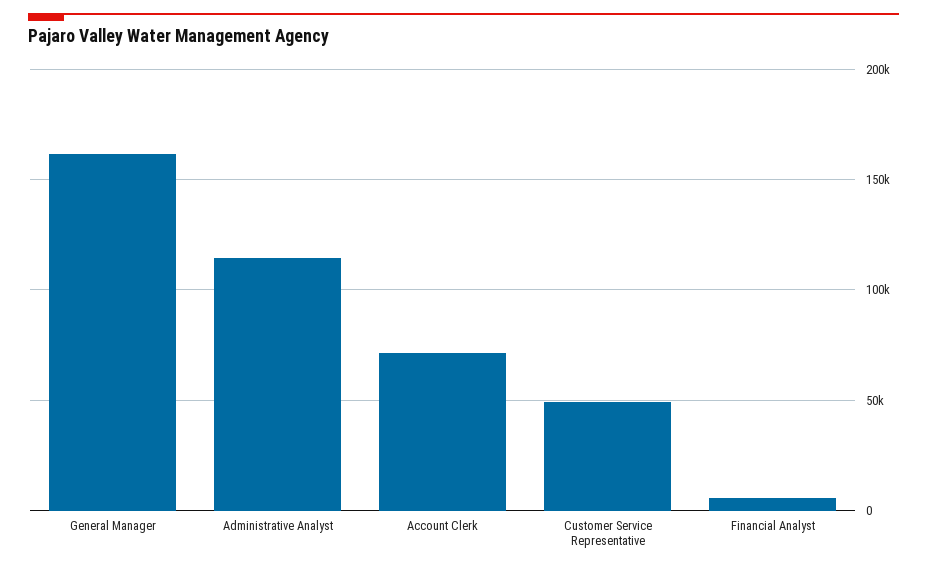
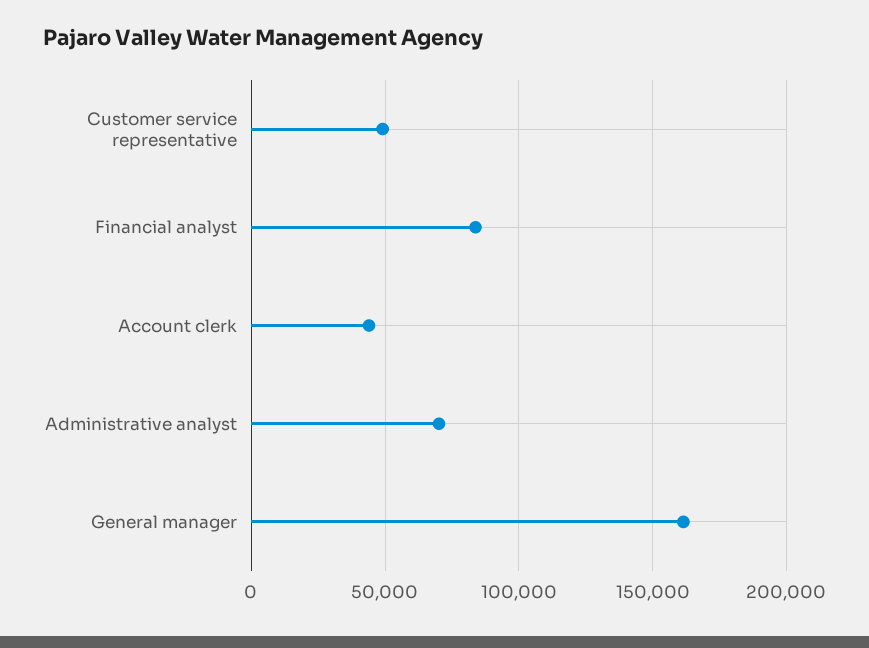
  {
    "General Manager": 160000,
-   "Administrative Analyst": 115000,
+   "Administrative Analyst": 70000,
-   "Account Clerk": 70000,
+   "Account Clerk": 45000,
    "Customer Service Representative": 50000,
-   "Financial Analyst": 5000
+   "Financial Analyst": 85000
  }

